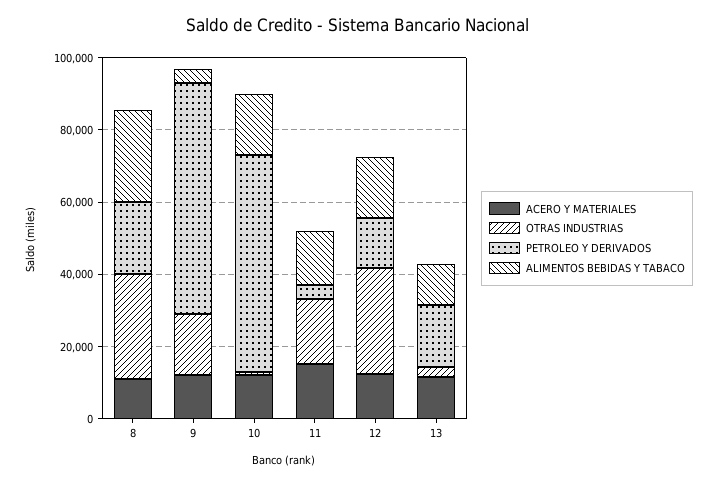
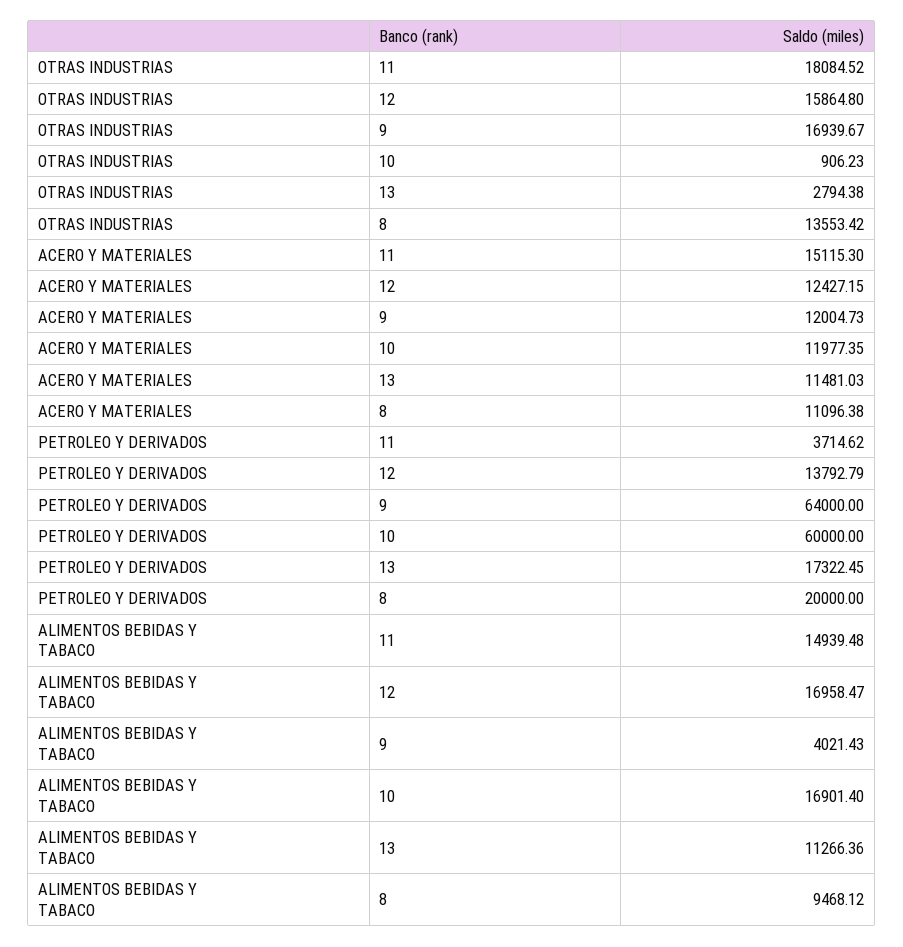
  {
    "ACERO Y MATERIALES": {
      "8": 11096.38,
      "9": 12004.73,
      "10": 11977.35,
      "11": 15115.3,
      "12": 12427.15,
      "13": 11481.03
    },
    "OTRAS INDUSTRIAS": {
-     "8": 30000,
+     "8": 13553.42,
      "9": 16939.67,
      "10": 906.23,
      "11": 18084.52,
-     "12": 30000,
+     "12": 15864.8,
      "13": 2794.38
    },
    "PETROLEO Y DERIVADOS": {
      "8": 20000,
      "9": 64000,
      "10": 60000,
      "11": 3714.62,
      "12": 13792.79,
      "13": 17322.45
    },
    "ALIMENTOS BEBIDAS Y TABACO": {
-     "8": 25000,
+     "8": 9468.12,
      "9": 4021.43,
      "10": 16901.4,
      "11": 14939.48,
      "12": 16958.47,
      "13": 11266.36
    }
  }

